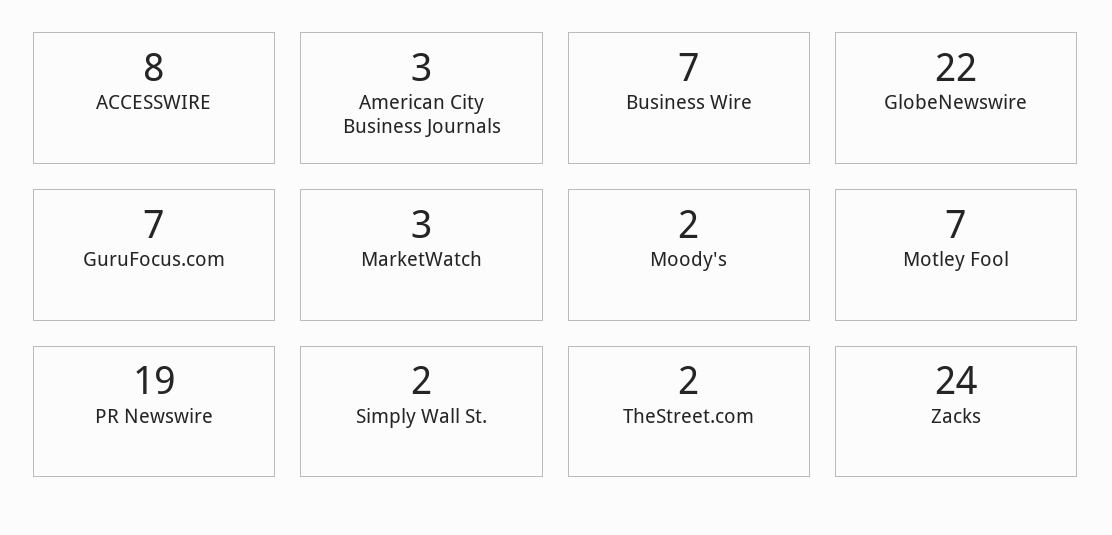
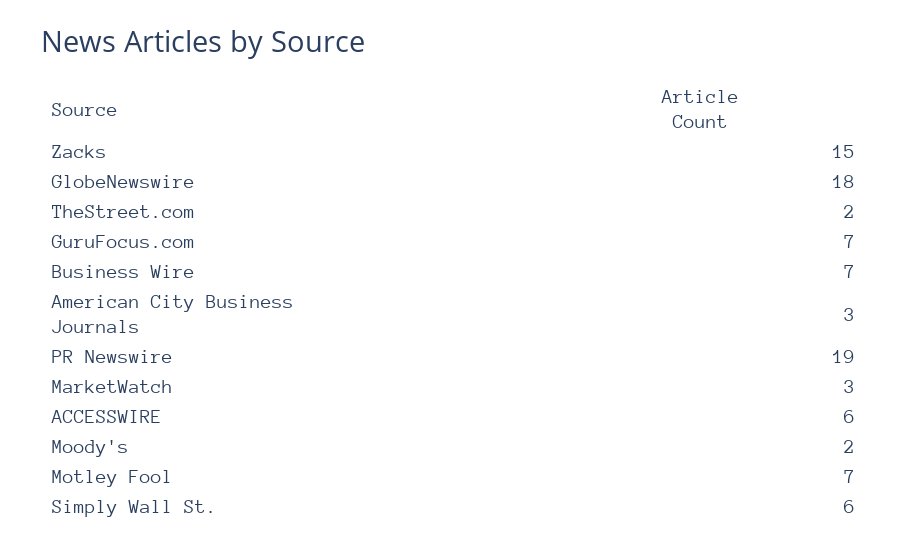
  {
-   "ACCESSWIRE": 8,
+   "ACCESSWIRE": 6,
    "American City Business Journals": 3,
    "Business Wire": 7,
-   "GlobeNewswire": 22,
+   "GlobeNewswire": 18,
    "GuruFocus.com": 7,
    "MarketWatch": 3,
    "Moody's": 2,
    "Motley Fool": 7,
    "PR Newswire": 19,
-   "Simply Wall St.": 2,
+   "Simply Wall St.": 6,
    "TheStreet.com": 2,
-   "Zacks": 24
+   "Zacks": 15
  }

